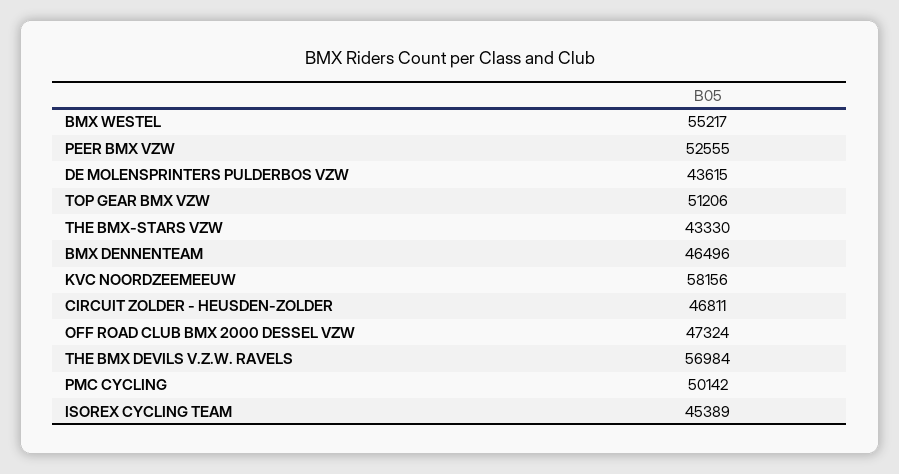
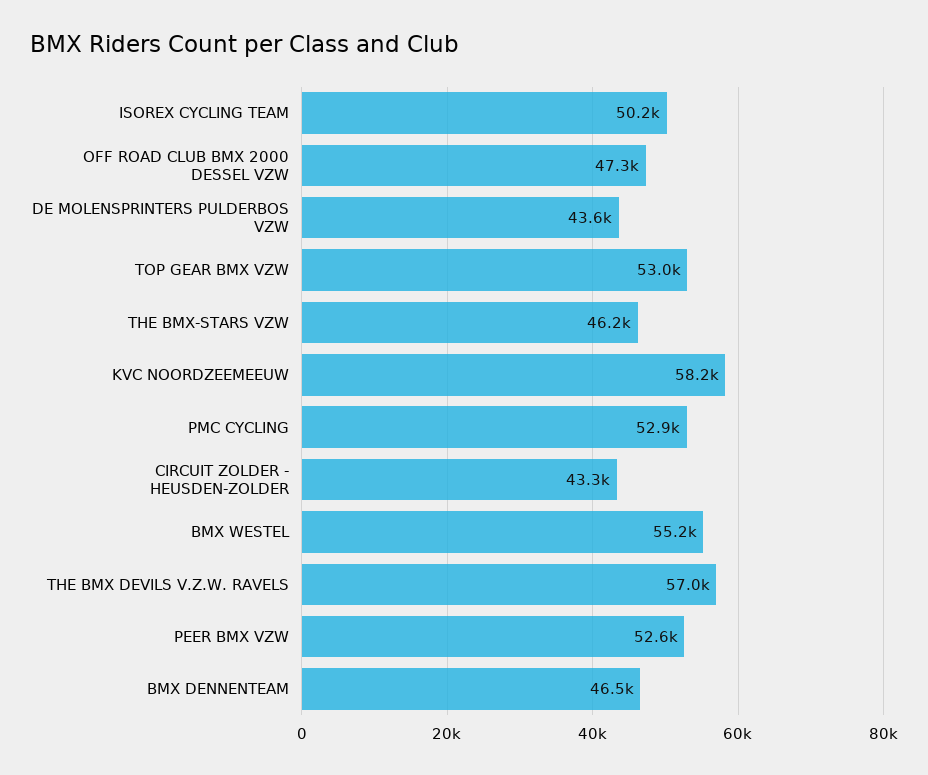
  {
    "BMX WESTEL": 55217,
    "PEER BMX VZW": 52555,
    "DE MOLENSPRINTERS PULDERBOS VZW": 43615,
-   "TOP GEAR BMX VZW": 51206,
+   "TOP GEAR BMX VZW": 53000,
-   "THE BMX-STARS VZW": 43330,
+   "THE BMX-STARS VZW": 46200,
    "BMX DENNENTEAM": 46496,
    "KVC NOORDZEEMEEUW": 58156,
-   "CIRCUIT ZOLDER - HEUSDEN-ZOLDER": 46811,
+   "CIRCUIT ZOLDER - HEUSDEN-ZOLDER": 43300,
    "OFF ROAD CLUB BMX 2000 DESSEL VZW": 47324,
    "THE BMX DEVILS V.Z.W. RAVELS": 56984,
-   "PMC CYCLING": 50142,
+   "PMC CYCLING": 52900,
-   "ISOREX CYCLING TEAM": 45389
+   "ISOREX CYCLING TEAM": 50200
  }

